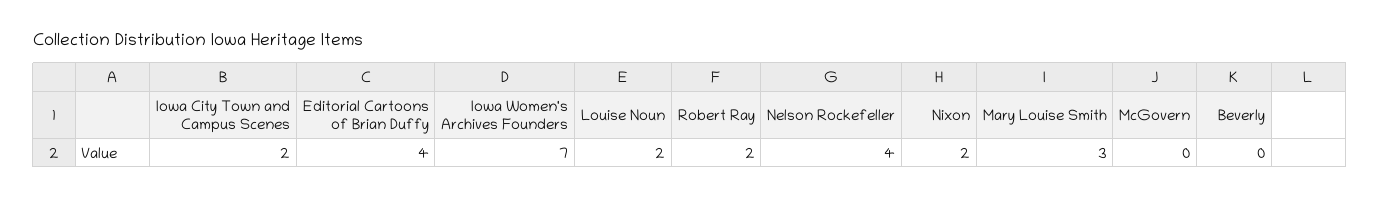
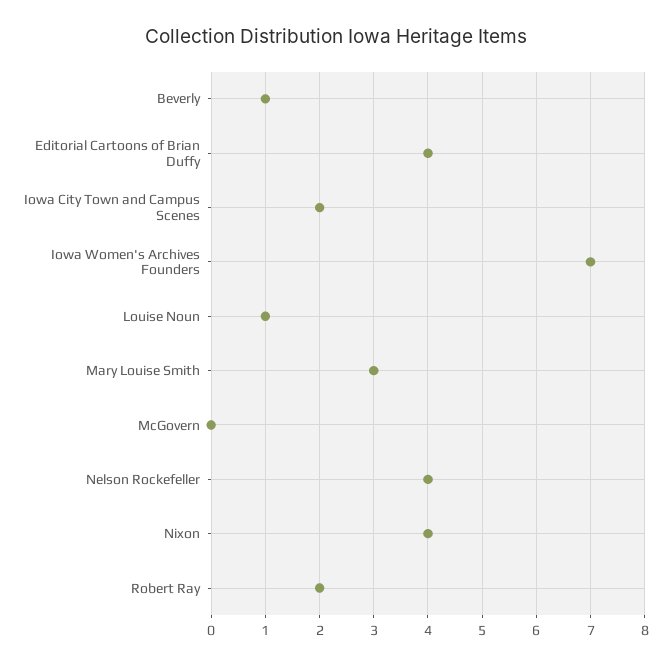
  {
    "Iowa City Town and Campus Scenes": 2,
    "Editorial Cartoons of Brian Duffy": 4,
    "Iowa Women's Archives Founders": 7,
-   "Louise Noun": 2,
+   "Louise Noun": 1,
    "Robert Ray": 2,
    "Nelson Rockefeller": 4,
-   "Nixon": 2,
+   "Nixon": 4,
    "Mary Louise Smith": 3,
    "McGovern": 0,
-   "Beverly": 0
+   "Beverly": 1
  }

